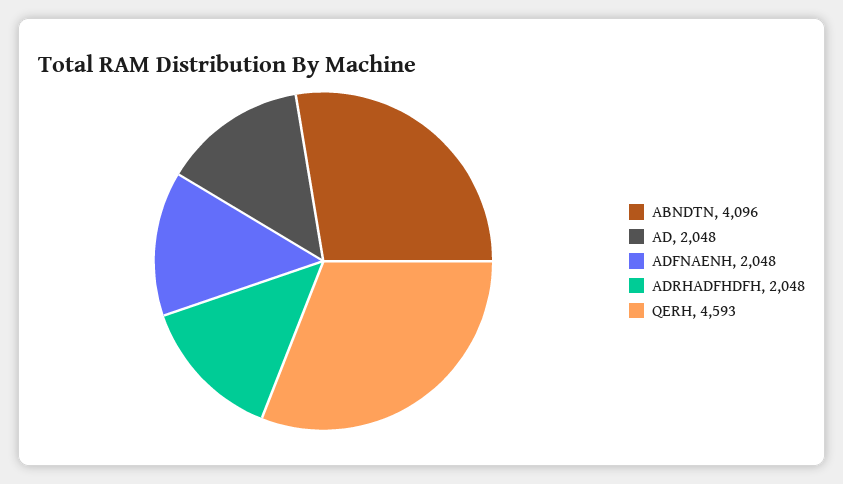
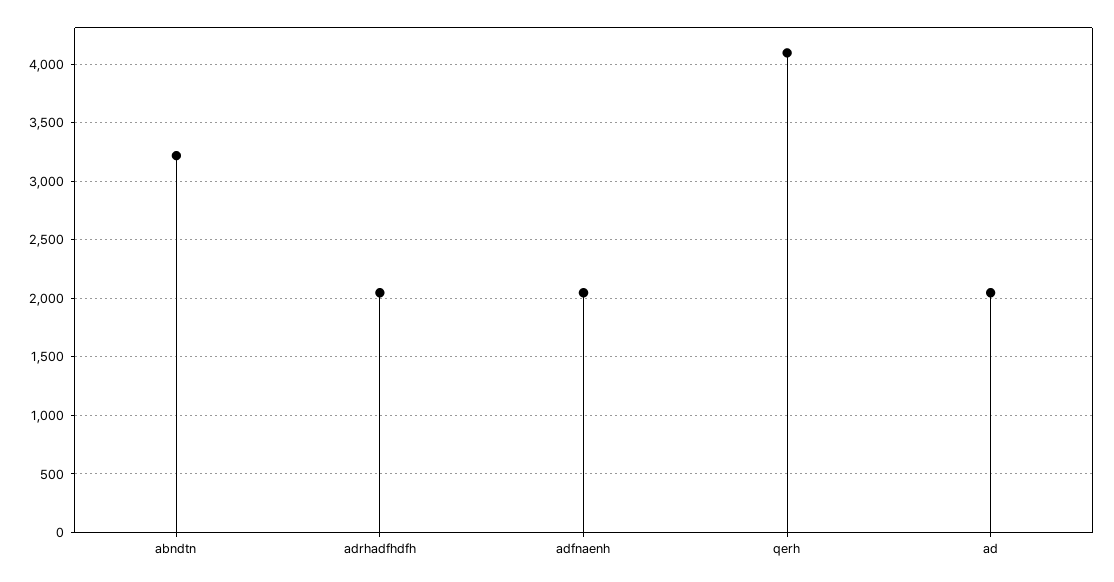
  {
-   "ABNDTN": 4096,
+   "ABNDTN": 3200,
    "AD": 2048,
    "ADFNAENH": 2048,
    "ADRHADFHDFH": 2048,
-   "QERH": 4593
+   "QERH": 4100
  }

